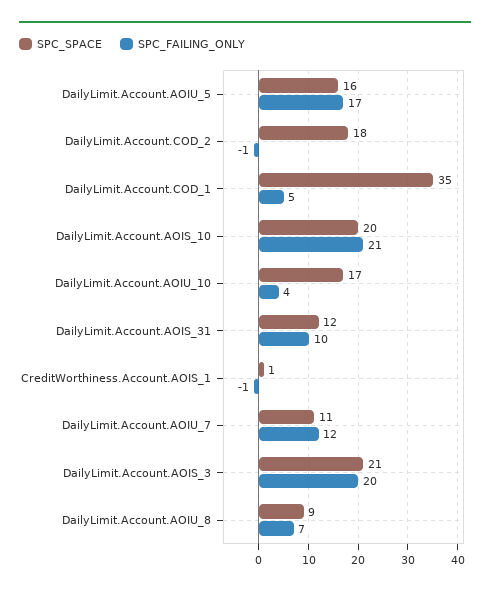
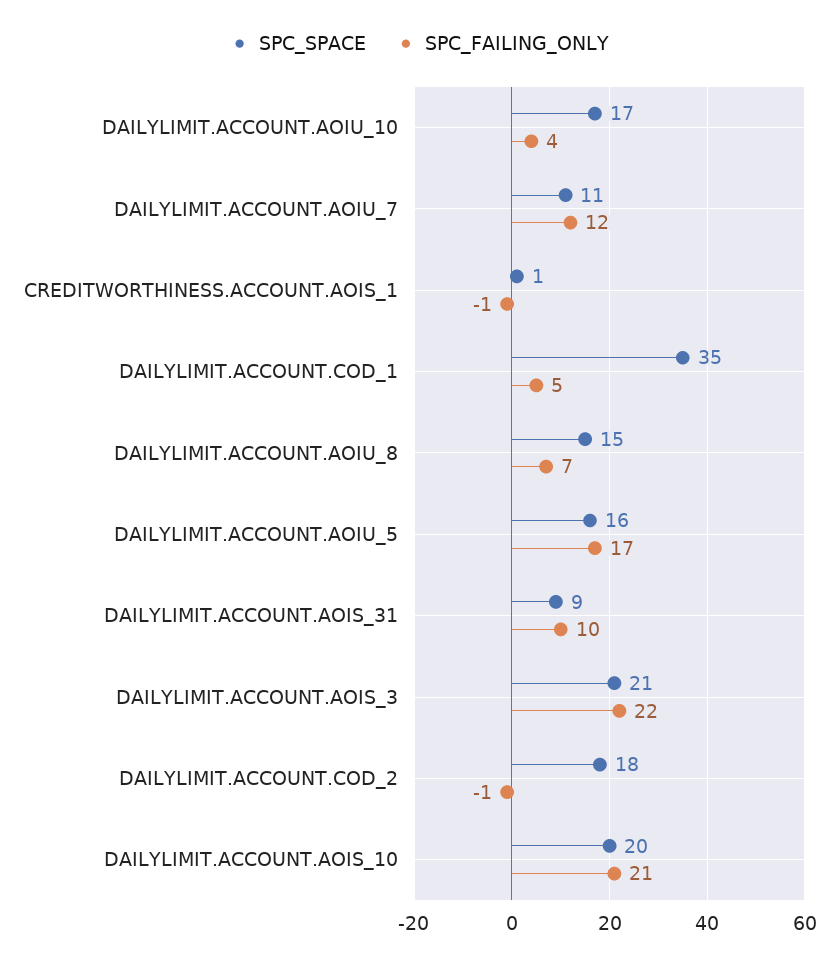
  {
    "SPC_SPACE": {
      "DailyLimit.Account.AOIU_5": 16,
      "DailyLimit.Account.COD_2": 18,
      "DailyLimit.Account.COD_1": 35,
      "DailyLimit.Account.AOIS_10": 20,
      "DailyLimit.Account.AOIU_10": 17,
-     "DailyLimit.Account.AOIS_31": 12,
+     "DailyLimit.Account.AOIS_31": 9,
      "CreditWorthiness.Account.AOIS_1": 1,
      "DailyLimit.Account.AOIU_7": 11,
      "DailyLimit.Account.AOIS_3": 21,
-     "DailyLimit.Account.AOIU_8": 9
+     "DailyLimit.Account.AOIU_8": 15
    },
    "SPC_FAILING_ONLY": {
      "DailyLimit.Account.AOIU_5": 17,
      "DailyLimit.Account.COD_2": -1,
      "DailyLimit.Account.COD_1": 5,
      "DailyLimit.Account.AOIS_10": 21,
      "DailyLimit.Account.AOIU_10": 4,
      "DailyLimit.Account.AOIS_31": 10,
      "CreditWorthiness.Account.AOIS_1": -1,
      "DailyLimit.Account.AOIU_7": 12,
-     "DailyLimit.Account.AOIS_3": 20,
+     "DailyLimit.Account.AOIS_3": 22,
      "DailyLimit.Account.AOIU_8": 7
    }
  }

